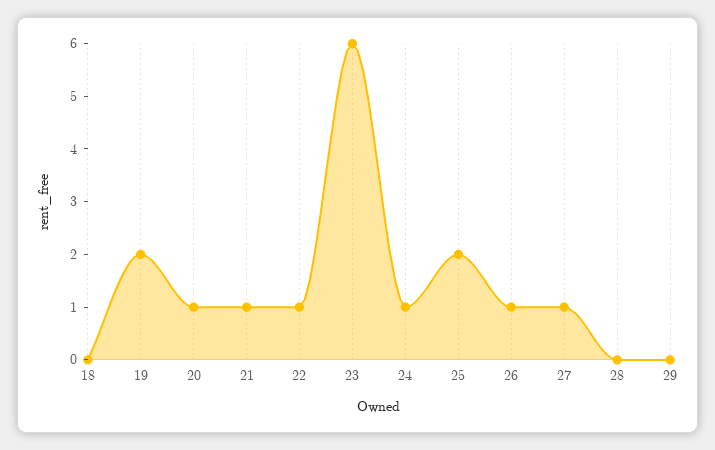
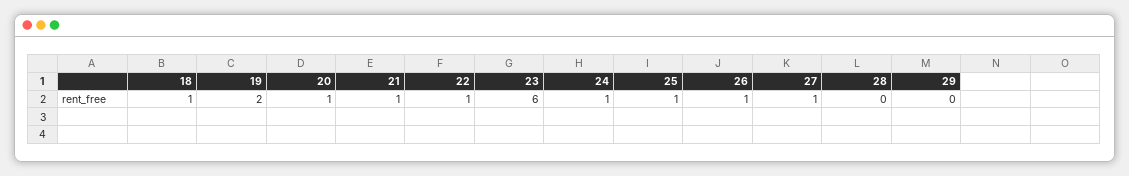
  {
-   "18": 0,
+   "18": 1,
    "19": 2,
    "20": 1,
    "21": 1,
    "22": 1,
    "23": 6,
    "24": 1,
-   "25": 2,
+   "25": 1,
    "26": 1,
    "27": 1,
    "28": 0,
    "29": 0
  }

